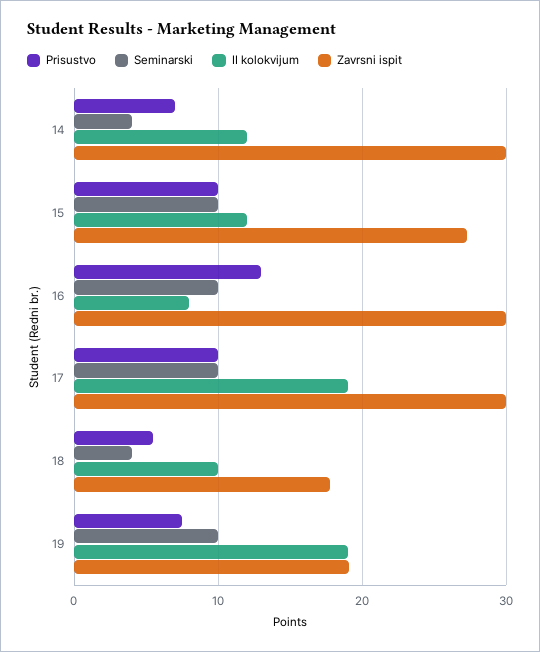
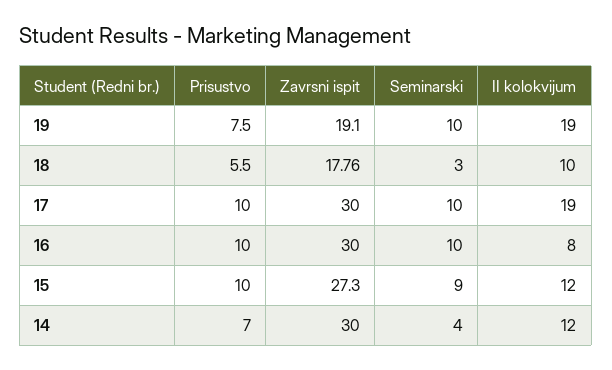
  {
    "Prisustvo": {
      "14": 7,
      "15": 10,
-     "16": 13,
+     "16": 10,
      "17": 10,
      "18": 5.5,
      "19": 7.5
    },
    "Seminarski": {
      "14": 4,
-     "15": 10,
+     "15": 9,
      "16": 10,
      "17": 10,
-     "18": 4,
+     "18": 3,
      "19": 10
    },
    "II kolokvijum": {
      "14": 12,
      "15": 12,
      "16": 8,
      "17": 19,
      "18": 10,
      "19": 19
    },
    "Zavrsni ispit": {
      "14": 30,
      "15": 27.3,
      "16": 30,
      "17": 30,
      "18": 17.76,
      "19": 19.1
    }
  }

